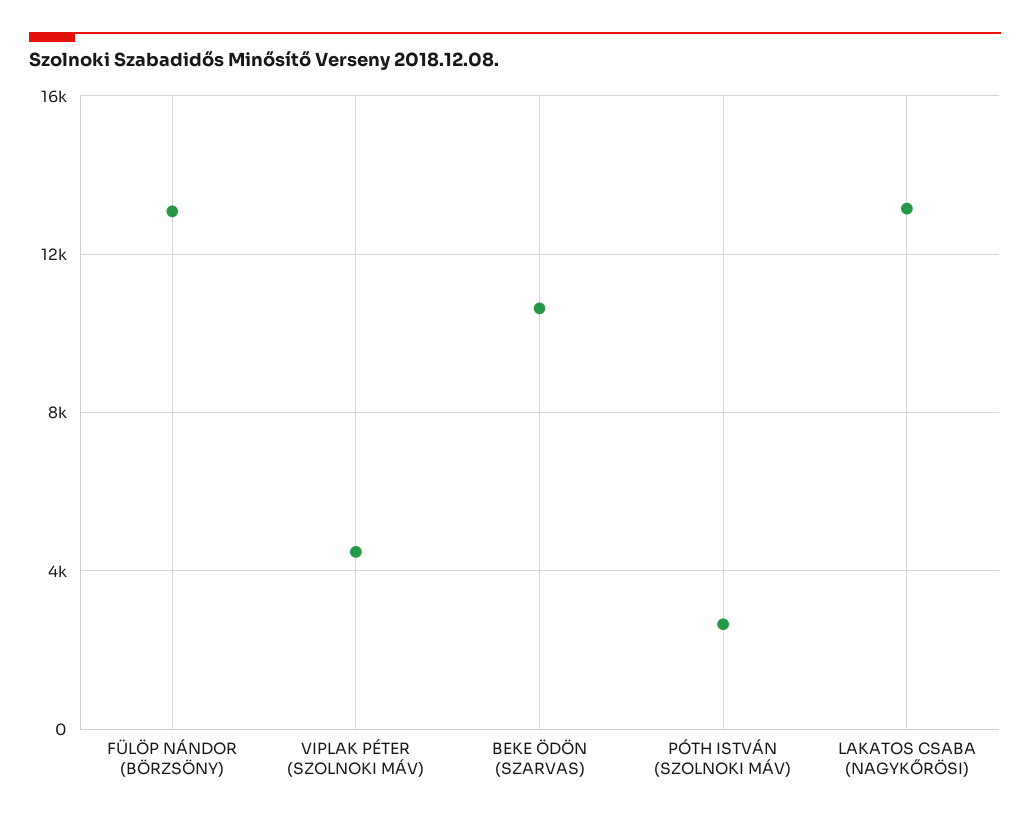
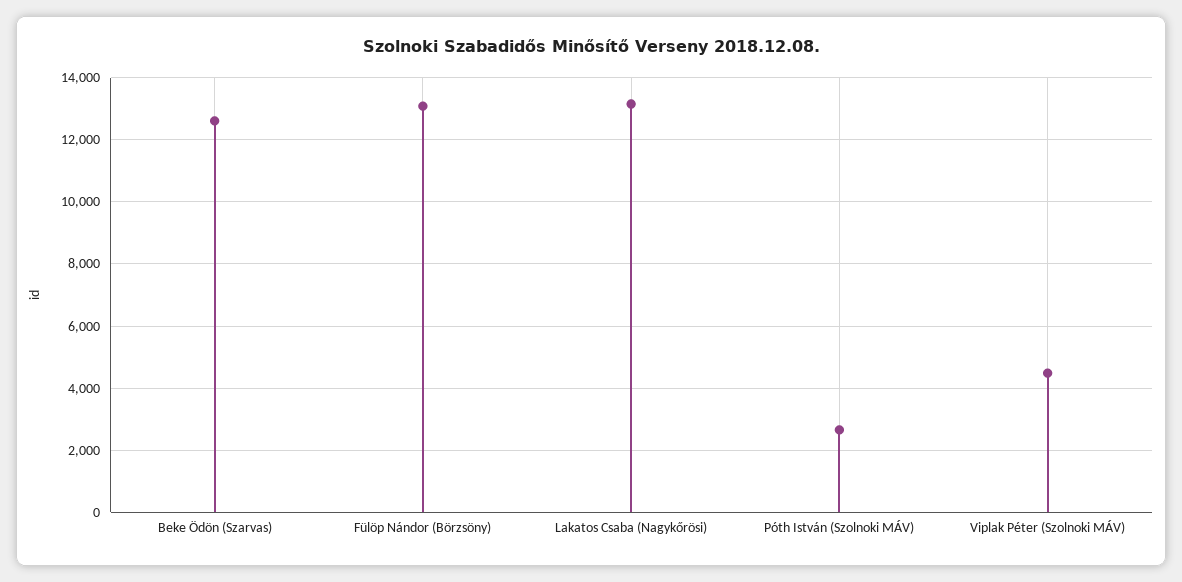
  {
    "FÜLÖP NÁNDOR (BÖRZSÖNY)": 13000,
    "VIPLAK PÉTER (SZOLNOKI MÁV)": 4400,
-   "BEKE ÖDÖN (SZARVAS)": 10500,
+   "BEKE ÖDÖN (SZARVAS)": 12600,
    "PÓTH ISTVÁN (SZOLNOKI MÁV)": 2600,
    "LAKATOS CSABA (NAGYKŐRÖSI)": 13200
  }

